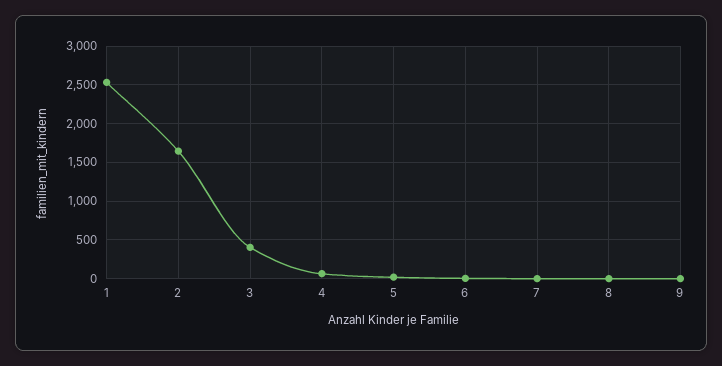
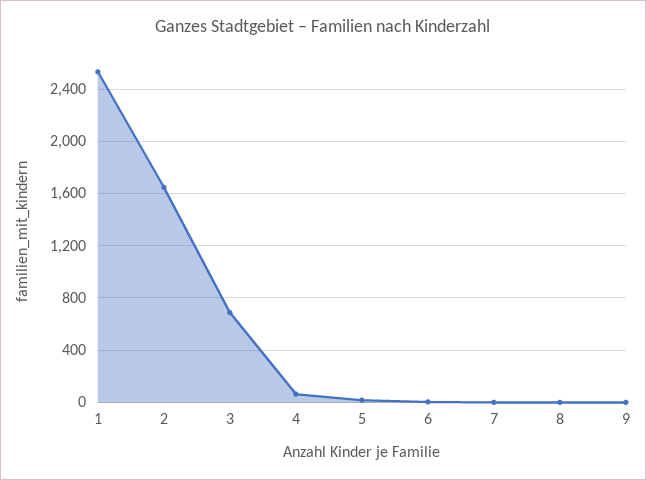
  {
    "1": 2550,
    "2": 1650,
-   "3": 400,
+   "3": 700,
    "4": 50,
    "5": 0,
    "6": 0,
    "7": 0,
    "8": 0,
    "9": 0
  }

